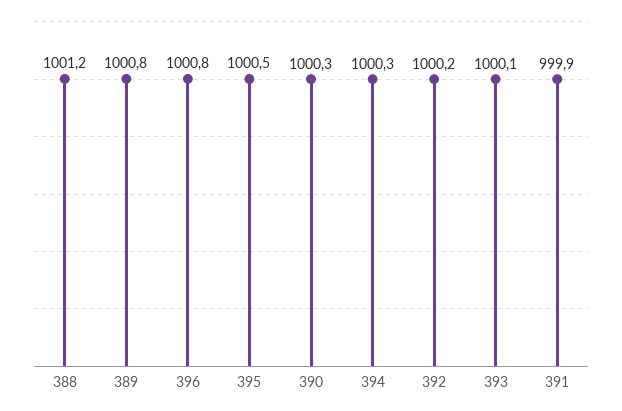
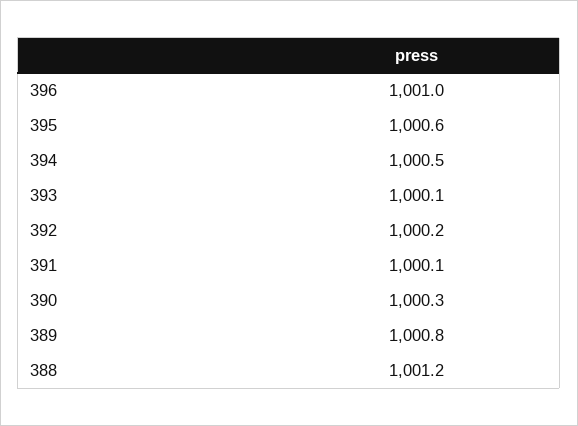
  {
    "388": 1001.2,
    "389": 1000.8,
-   "396": 1000.8,
+   "396": 1001,
-   "395": 1000.5,
+   "395": 1000.6,
    "390": 1000.3,
-   "394": 1000.3,
+   "394": 1000.5,
    "392": 1000.2,
    "393": 1000.1,
-   "391": 999.9
+   "391": 1000.1
  }

